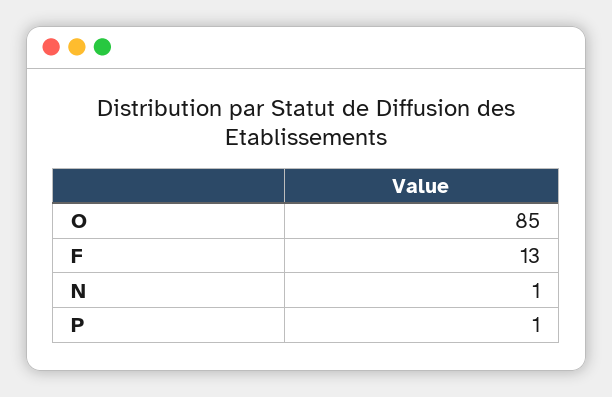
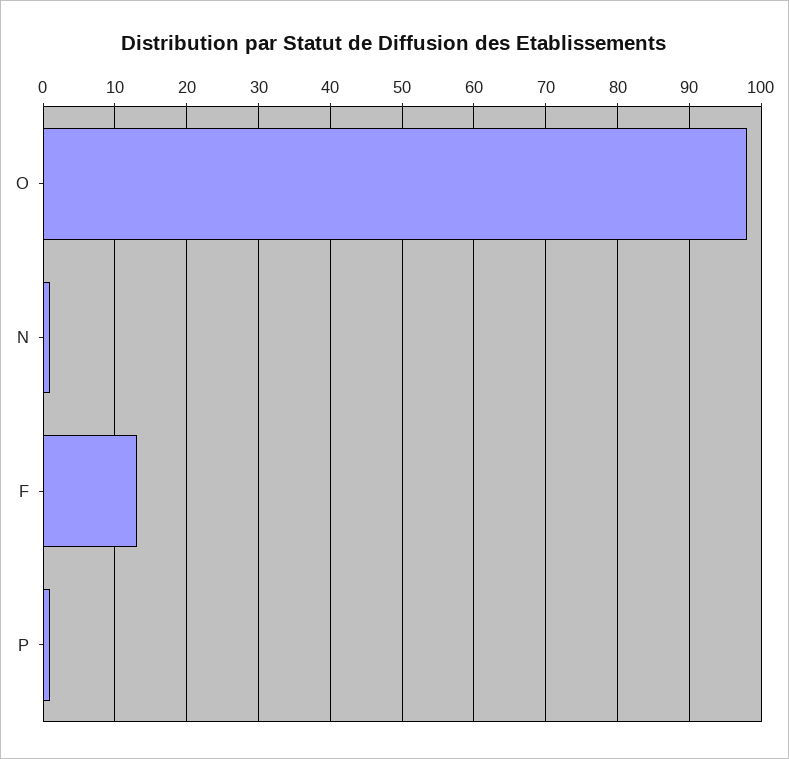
  {
-   "O": 85,
+   "O": 98,
    "F": 13,
    "N": 1,
    "P": 1
  }

